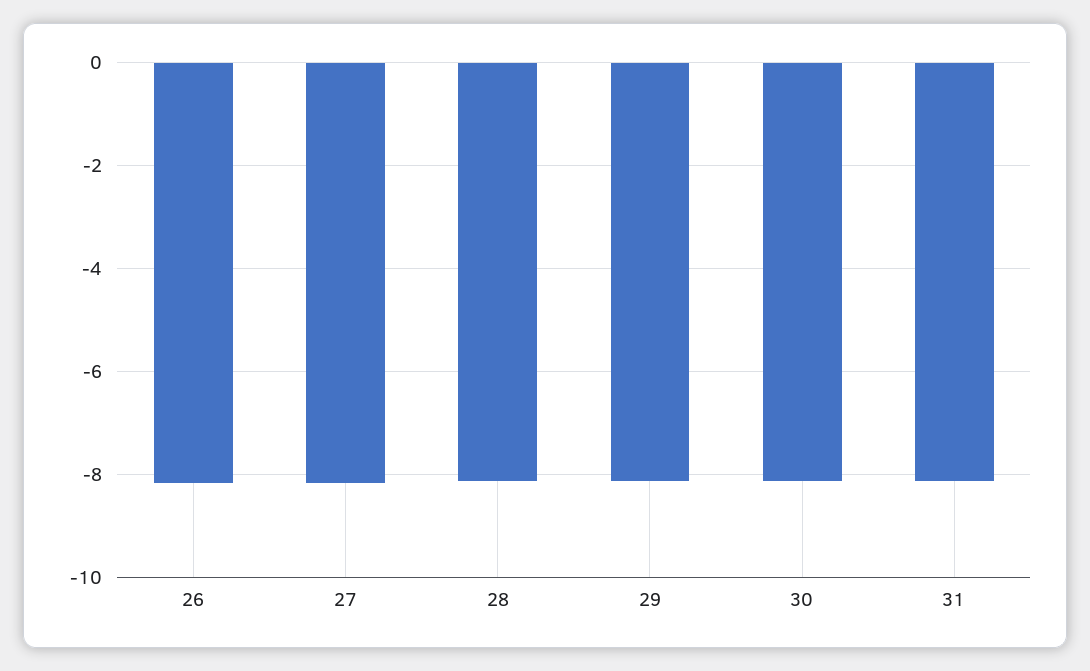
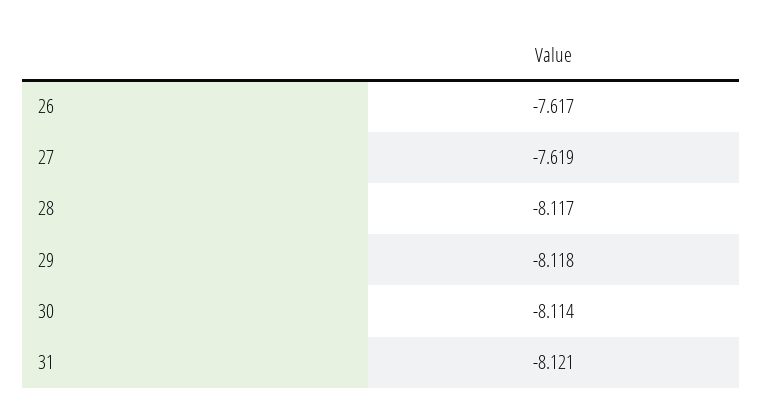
  {
-   "26": -8.2,
+   "26": -7.617,
-   "27": -8.2,
+   "27": -7.619,
    "28": -8.117,
    "29": -8.118,
    "30": -8.114,
    "31": -8.121
  }

